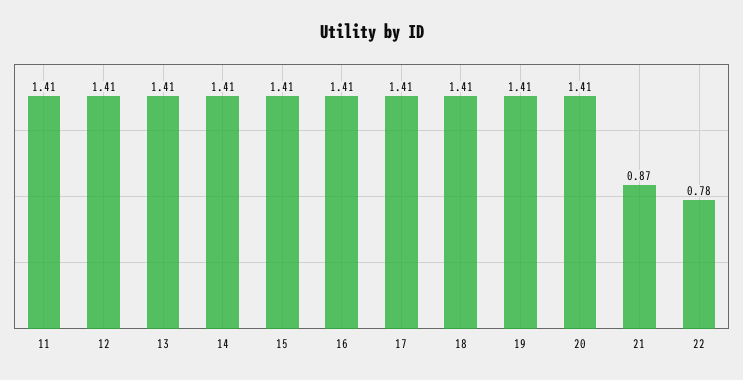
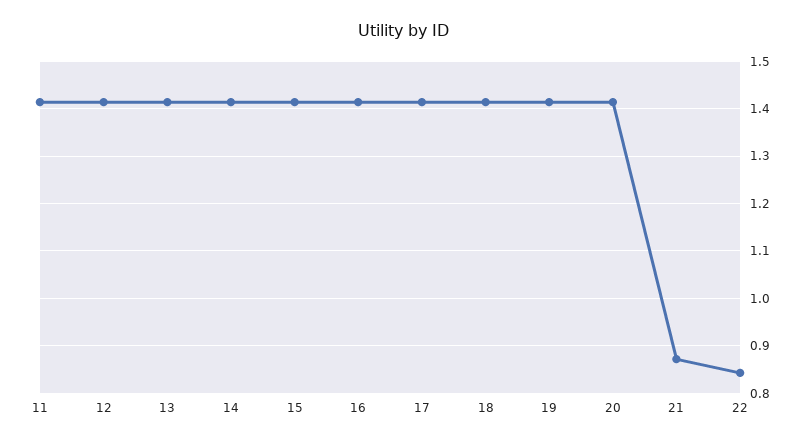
  {
    "11": 1.41,
    "12": 1.41,
    "13": 1.41,
    "14": 1.41,
    "15": 1.41,
    "16": 1.41,
    "17": 1.41,
    "18": 1.41,
    "19": 1.41,
    "20": 1.41,
    "21": 0.87,
-   "22": 0.78
+   "22": 0.84
  }

